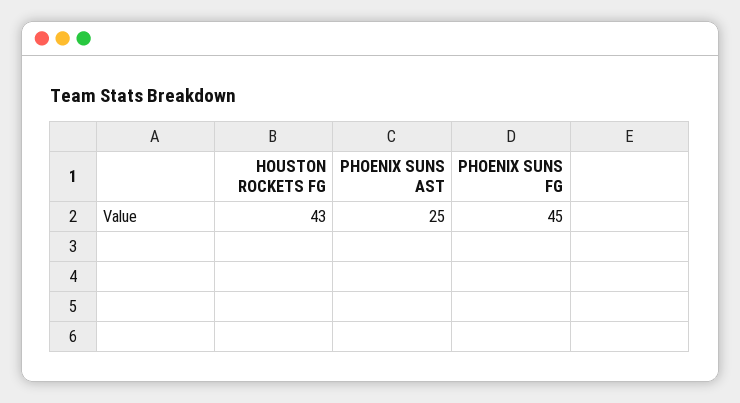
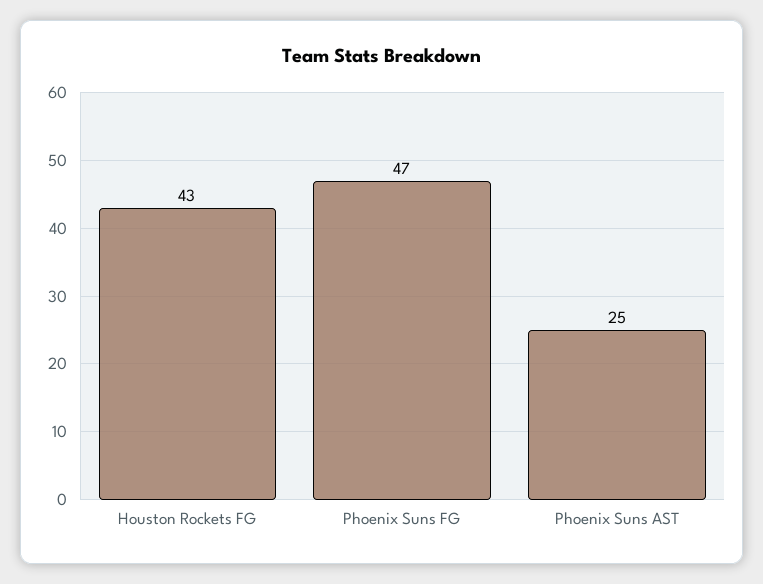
  {
    "HOUSTON ROCKETS FG": 43,
    "PHOENIX SUNS AST": 25,
-   "PHOENIX SUNS FG": 45
+   "PHOENIX SUNS FG": 47
  }

